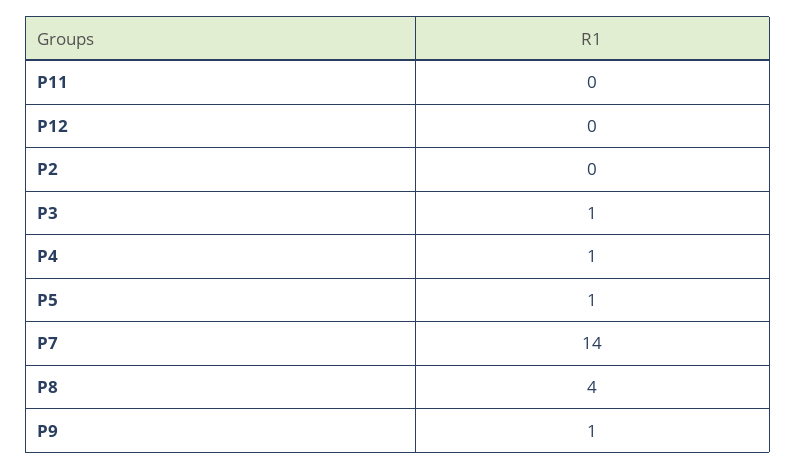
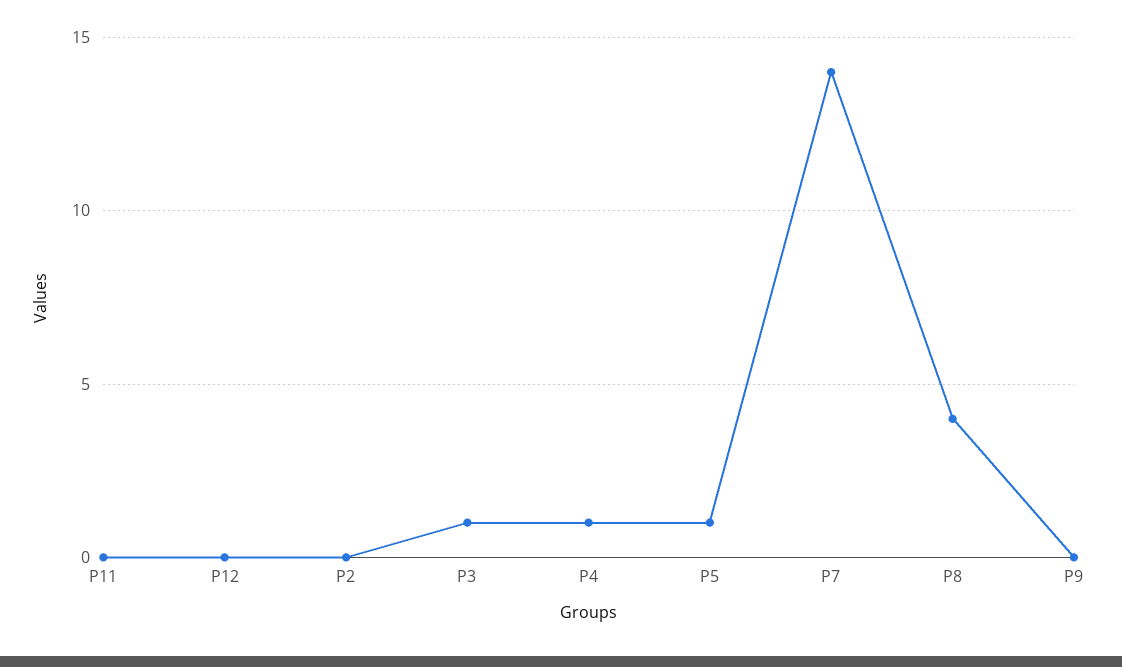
  {
    "P11": 0,
    "P12": 0,
    "P2": 0,
    "P3": 1,
    "P4": 1,
    "P5": 1,
    "P7": 14,
    "P8": 4,
-   "P9": 1
+   "P9": 0
  }

